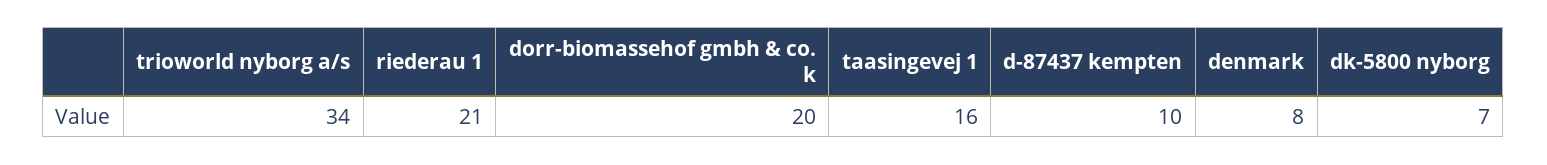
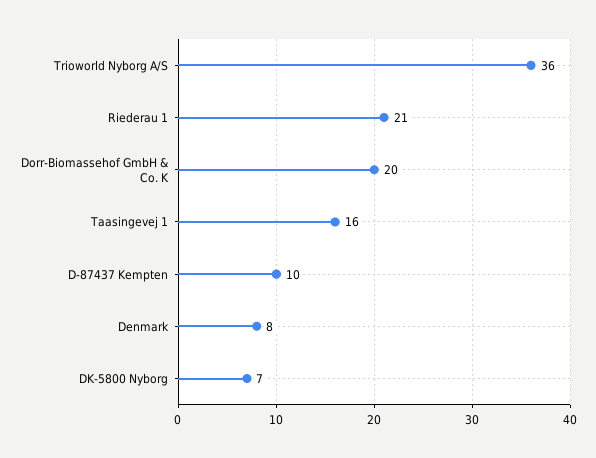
  {
-   "trioworld nyborg a/s": 34,
+   "trioworld nyborg a/s": 36,
    "riederau 1": 21,
    "dorr-biomassehof gmbh & co. k": 20,
    "taasingevej 1": 16,
    "d-87437 kempten": 10,
    "denmark": 8,
    "dk-5800 nyborg": 7
  }

